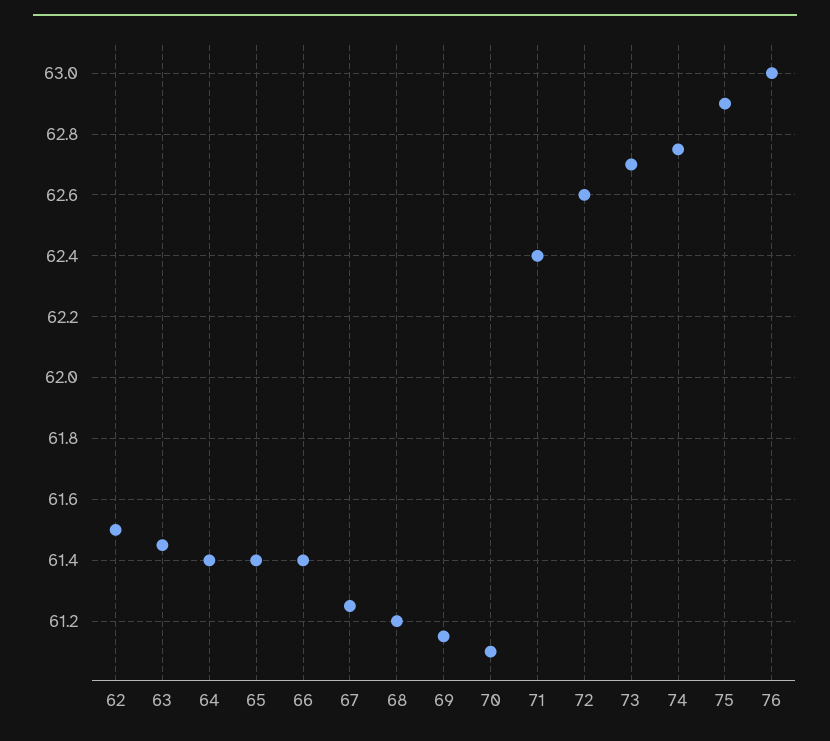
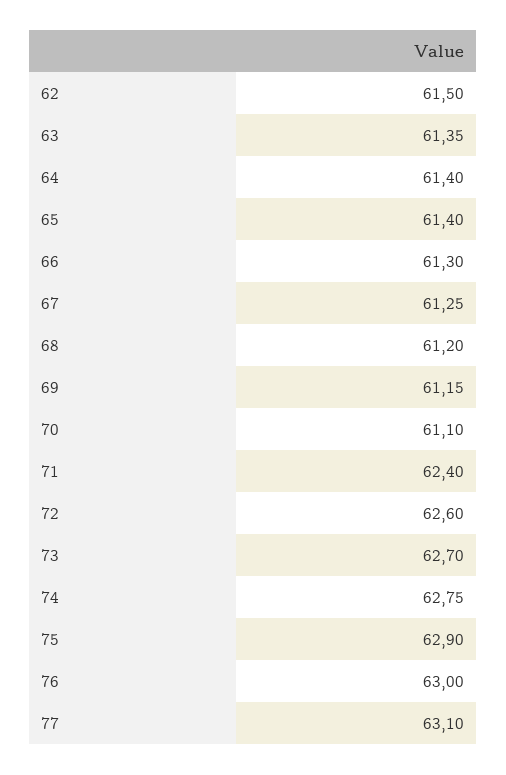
  {
    "62": 61.5,
-   "63": 61.45,
+   "63": 61.35,
    "64": 61.4,
    "65": 61.4,
-   "66": 61.4,
+   "66": 61.3,
    "67": 61.25,
    "68": 61.2,
    "69": 61.15,
    "70": 61.1,
    "71": 62.4,
    "72": 62.6,
    "73": 62.7,
    "74": 62.75,
    "75": 62.9,
-   "76": 63
+   "76": 63,
+   "77": 63.1
  }

